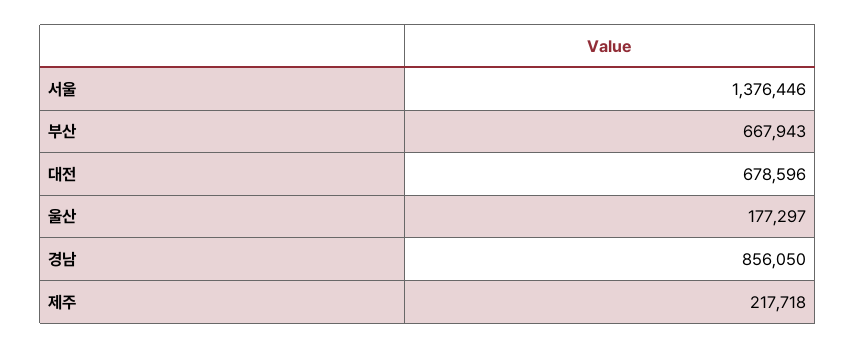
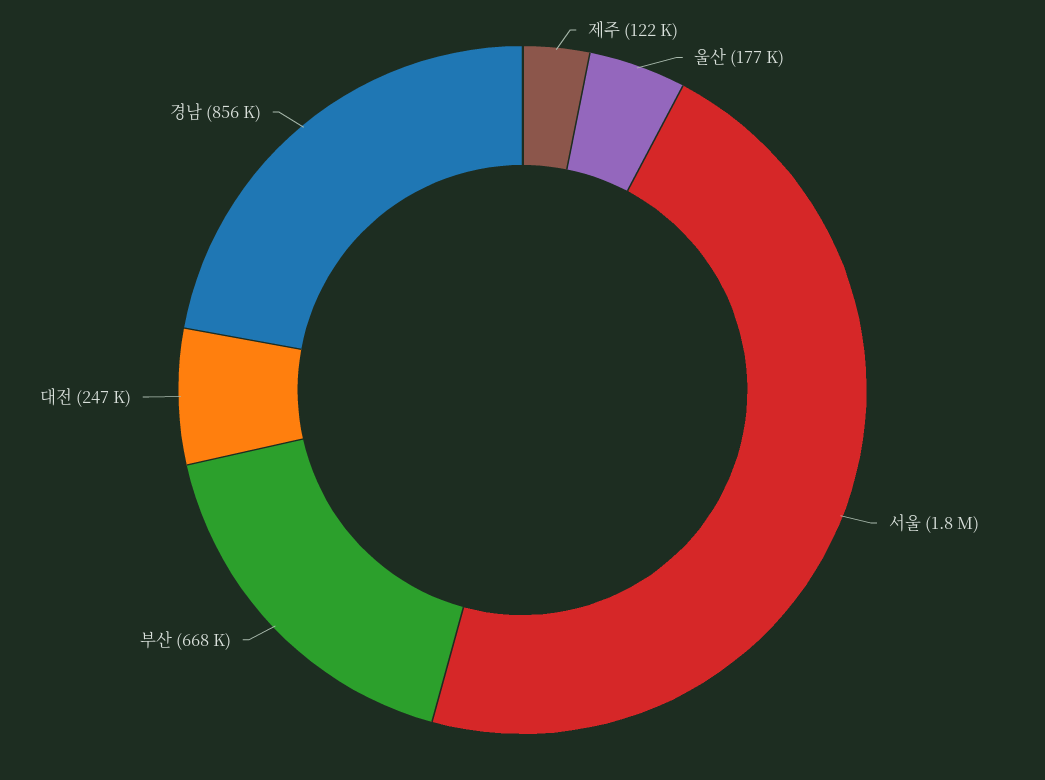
  {
-   "서울": 1376446,
+   "서울": 1800000,
    "부산": 667943,
-   "대전": 678596,
+   "대전": 247000,
    "울산": 177297,
    "경남": 856050,
-   "제주": 217718
+   "제주": 122000
  }

